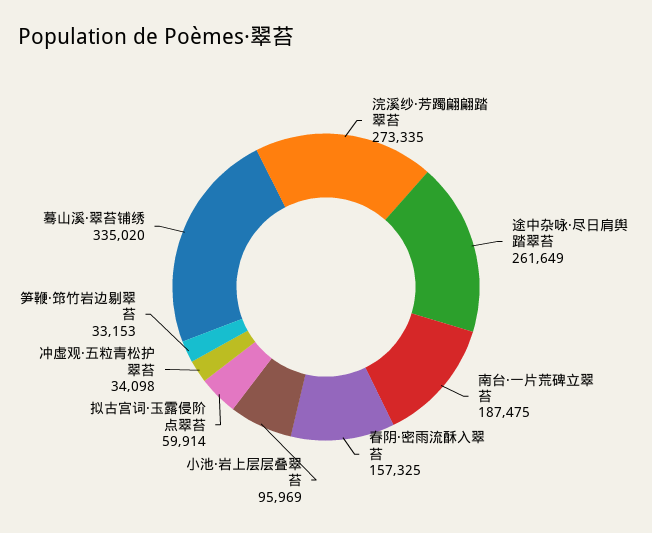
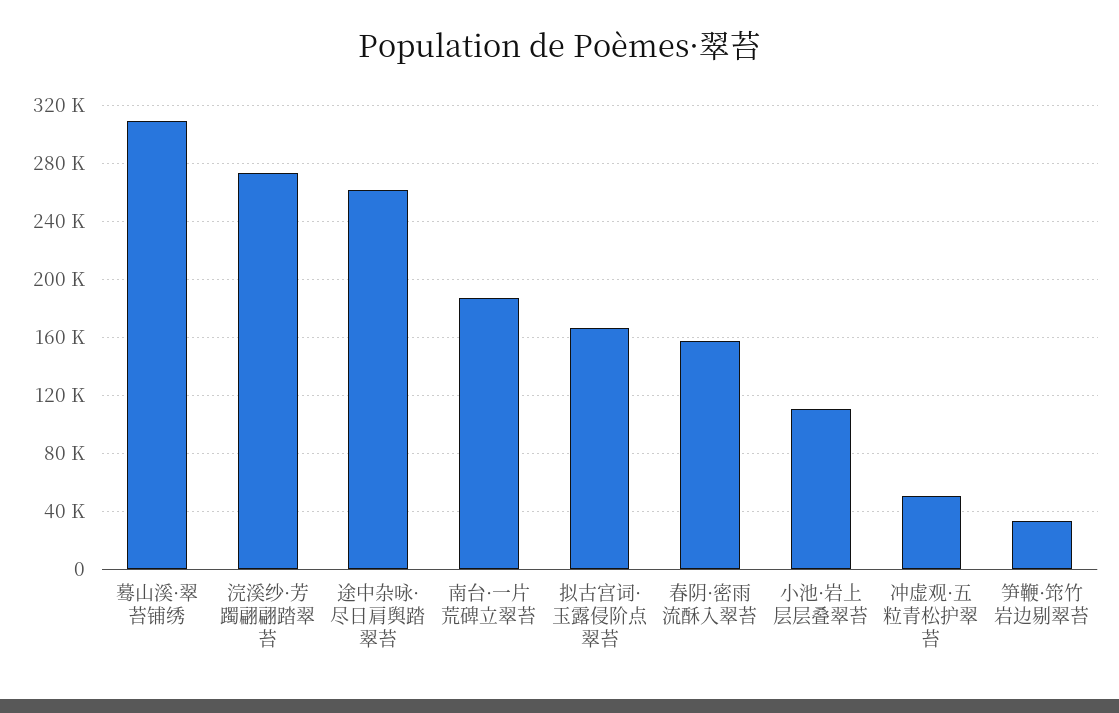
  {
    "浣溪纱·芳躅翩翩踏翠苔": 273335,
    "途中杂咏·尽日肩舆踏翠苔": 261649,
    "南台·一片荒碑立翠苔": 187475,
    "春阴·密雨流酥入翠苔": 157325,
-   "小池·岩上层层叠翠苔": 95969,
+   "小池·岩上层层叠翠苔": 110000,
-   "拟古宫词·玉露侵阶点翠苔": 59914,
+   "拟古宫词·玉露侵阶点翠苔": 165000,
-   "冲虚观·五粒青松护翠苔": 34098,
+   "冲虚观·五粒青松护翠苔": 50000,
    "笋鞭·筇竹岩边剔翠苔": 33153,
-   "蓦山溪·翠苔铺绣": 335020
+   "蓦山溪·翠苔铺绣": 310000
  }

